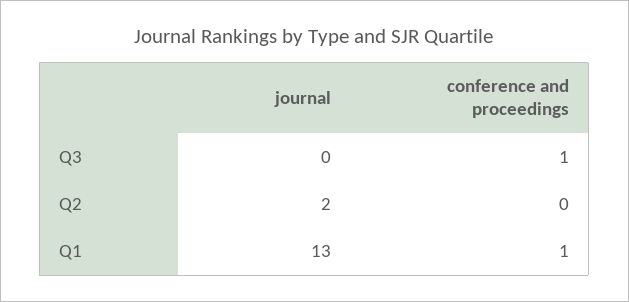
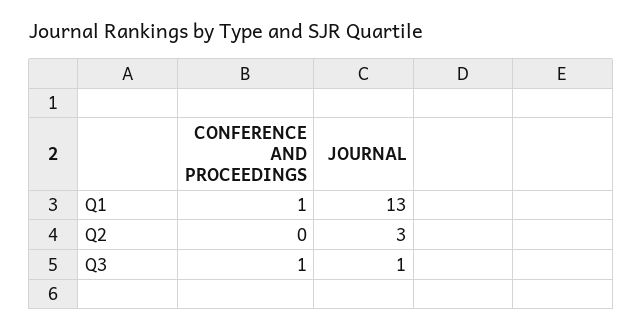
  {
    "journal": {
-     "Q3": 0,
+     "Q3": 1,
-     "Q2": 2,
+     "Q2": 3,
      "Q1": 13
    },
    "conference and proceedings": {
      "Q3": 1,
      "Q2": 0,
      "Q1": 1
    }
  }

